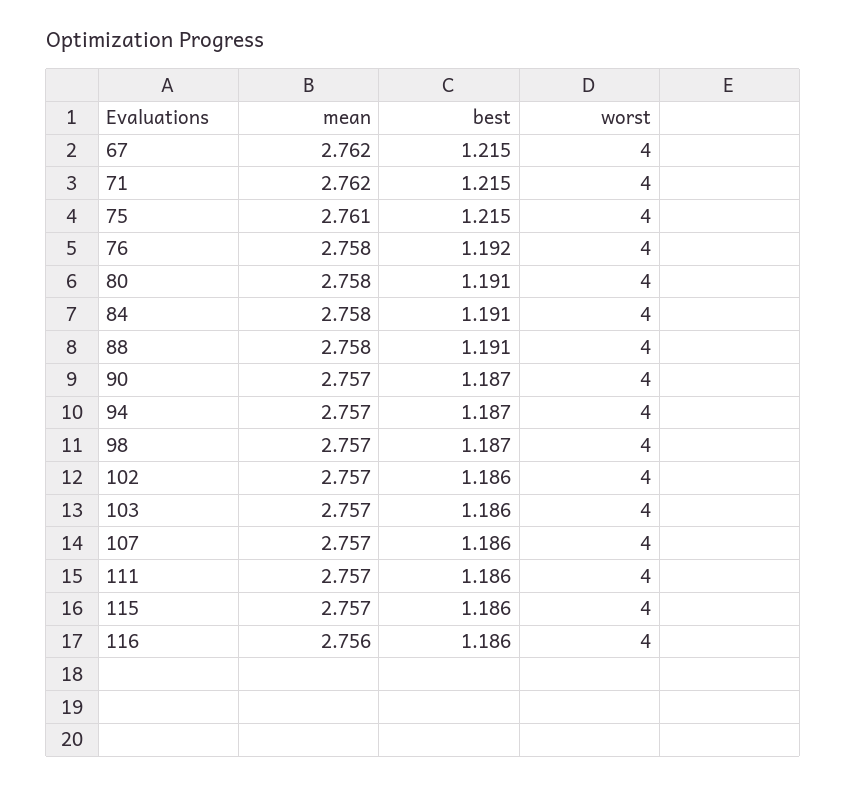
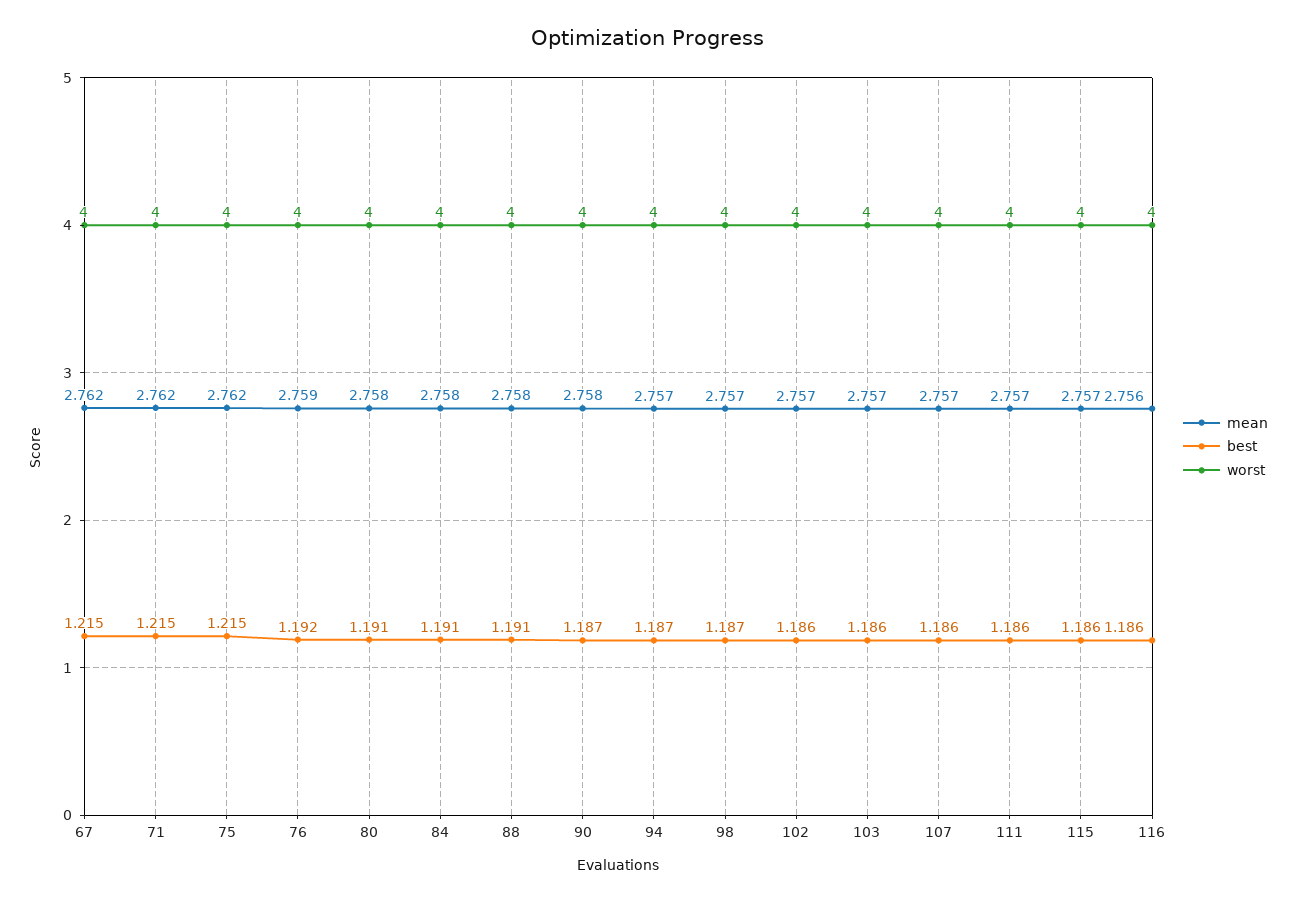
  {
    "mean": {
      "67": 2.762,
      "71": 2.762,
-     "75": 2.761,
+     "75": 2.762,
-     "76": 2.758,
+     "76": 2.759,
      "80": 2.758,
      "84": 2.758,
      "88": 2.758,
-     "90": 2.757,
+     "90": 2.758,
      "94": 2.757,
      "98": 2.757,
      "102": 2.757,
      "103": 2.757,
      "107": 2.757,
      "111": 2.757,
      "115": 2.757,
      "116": 2.756
    },
    "best": {
      "67": 1.215,
      "71": 1.215,
      "75": 1.215,
      "76": 1.192,
      "80": 1.191,
      "84": 1.191,
      "88": 1.191,
      "90": 1.187,
      "94": 1.187,
      "98": 1.187,
      "102": 1.186,
      "103": 1.186,
      "107": 1.186,
      "111": 1.186,
      "115": 1.186,
      "116": 1.186
    },
    "worst": {
      "67": 4,
      "71": 4,
      "75": 4,
      "76": 4,
      "80": 4,
      "84": 4,
      "88": 4,
      "90": 4,
      "94": 4,
      "98": 4,
      "102": 4,
      "103": 4,
      "107": 4,
      "111": 4,
      "115": 4,
      "116": 4
    }
  }

